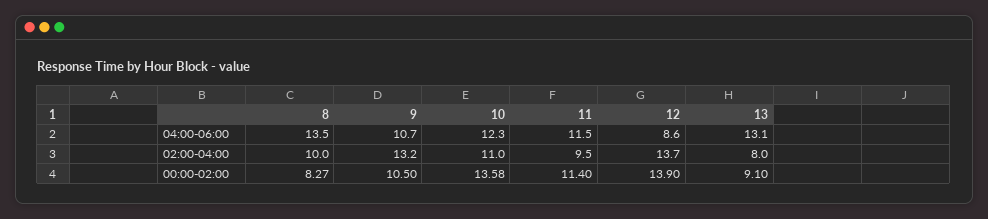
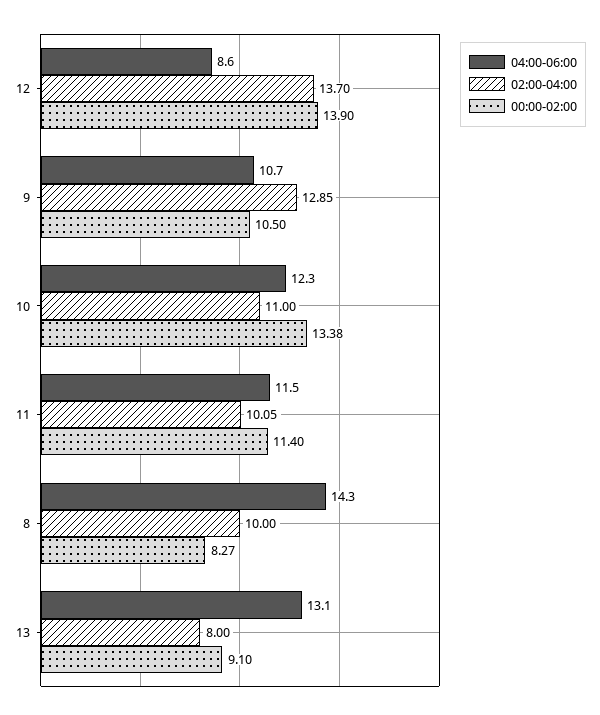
  {
    "04:00-06:00": {
-     "8": 13.5,
+     "8": 14.3,
      "9": 10.7,
      "10": 12.3,
      "11": 11.5,
      "12": 8.6,
      "13": 13.1
    },
    "02:00-04:00": {
      "8": 10,
-     "9": 13.2,
+     "9": 12.85,
      "10": 11,
-     "11": 9.5,
+     "11": 10.05,
      "12": 13.7,
      "13": 8
    },
    "00:00-02:00": {
      "8": 8.27,
      "9": 10.5,
-     "10": 13.58,
+     "10": 13.38,
      "11": 11.4,
      "12": 13.9,
      "13": 9.1
    }
  }

